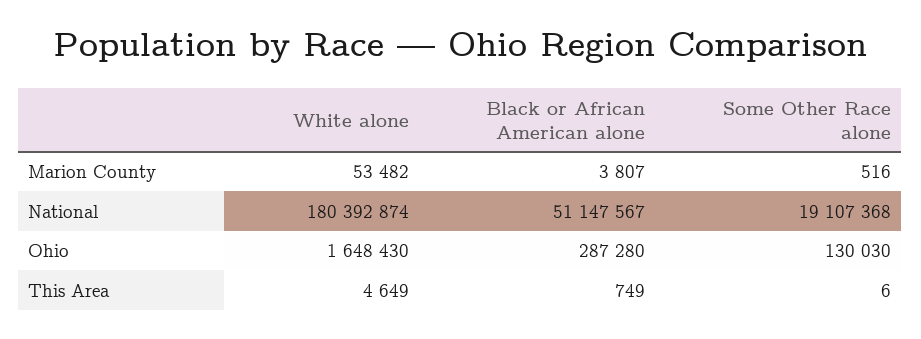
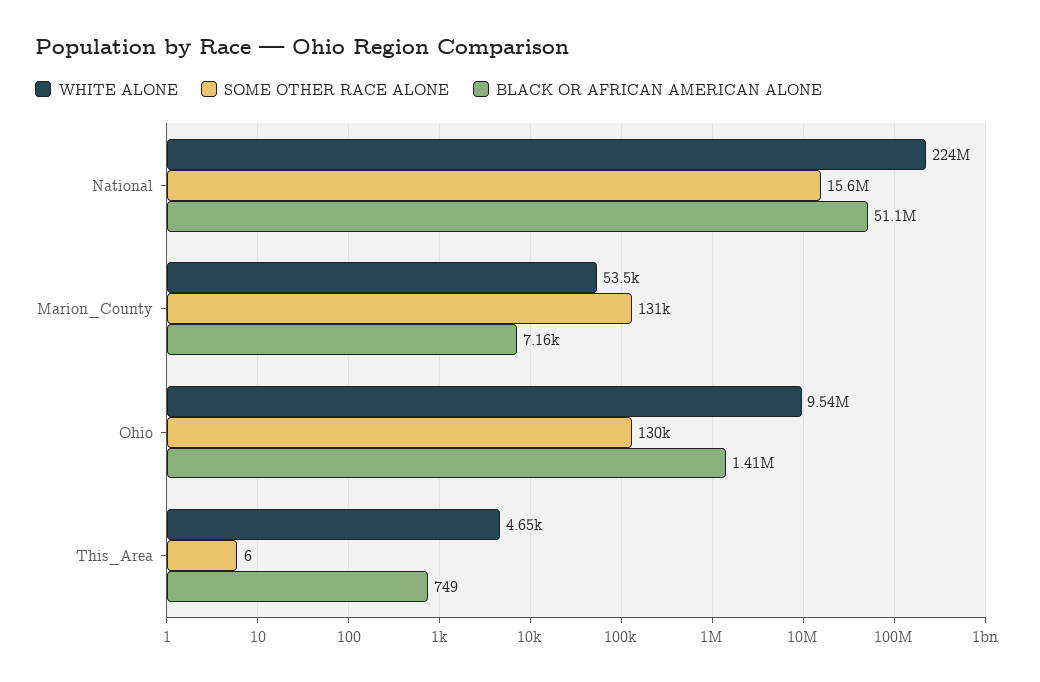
  {
    "White alone": {
      "Marion County": 53482,
-     "National": 180392874,
+     "National": 224000000,
-     "Ohio": 1648430,
+     "Ohio": 9540000,
      "This Area": 4649
    },
    "Black or African American alone": {
-     "Marion County": 3807,
+     "Marion County": 7160,
      "National": 51147567,
-     "Ohio": 287280,
+     "Ohio": 1410000,
      "This Area": 749
    },
    "Some Other Race alone": {
-     "Marion County": 516,
+     "Marion County": 131000,
-     "National": 19107368,
+     "National": 15600000,
      "Ohio": 130030,
      "This Area": 6
    }
  }

